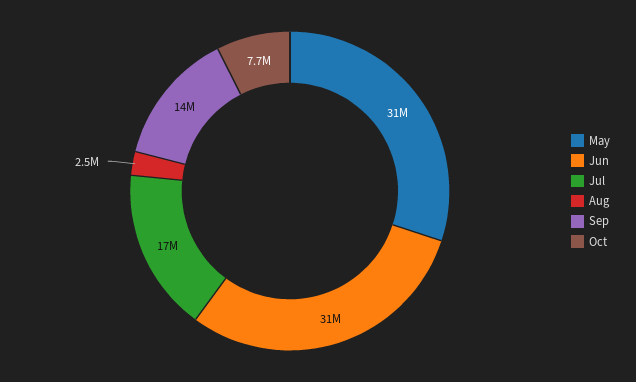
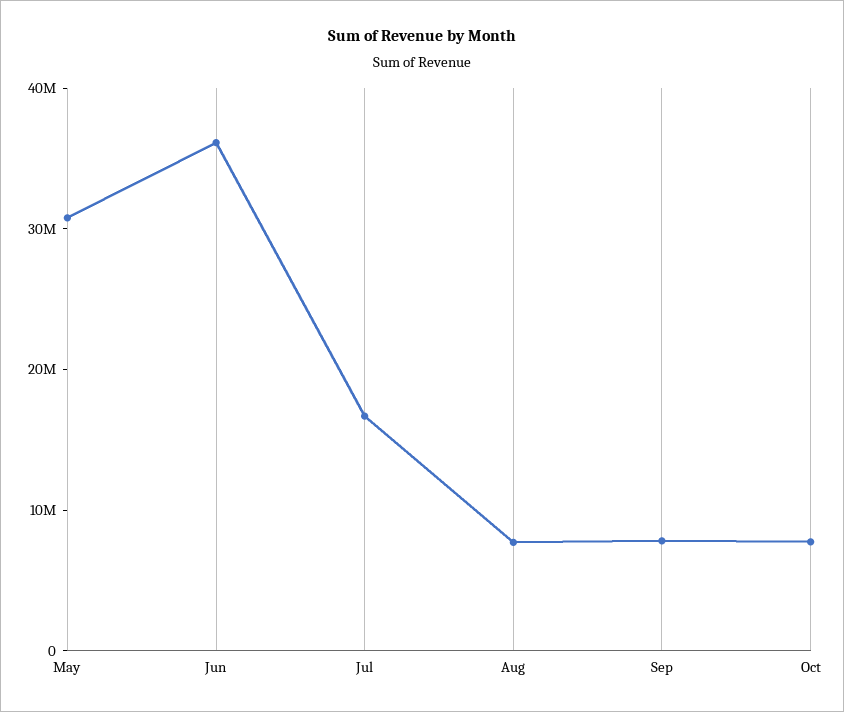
  {
    "May": 31000000,
-   "Jun": 31000000,
+   "Jun": 36000000,
    "Jul": 17000000,
-   "Aug": 2500000,
+   "Aug": 8000000,
-   "Sep": 14000000,
+   "Sep": 8000000,
    "Oct": 7700000
  }

